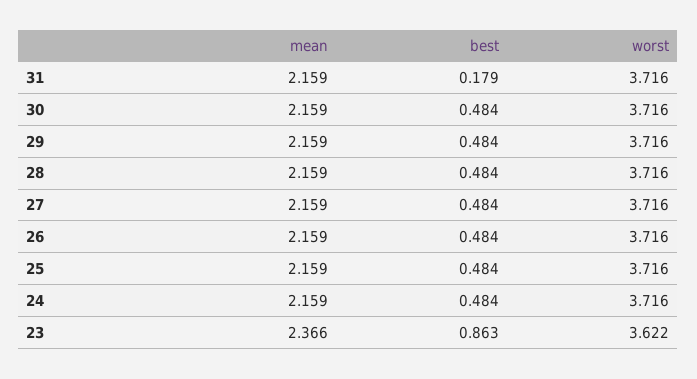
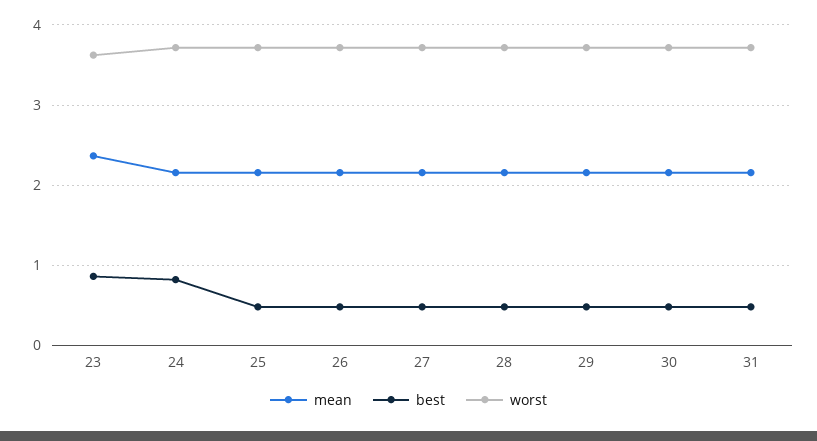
  {
    "mean": {
      "31": 2.159,
      "30": 2.159,
      "29": 2.159,
      "28": 2.159,
      "27": 2.159,
      "26": 2.159,
      "25": 2.159,
      "24": 2.159,
      "23": 2.366
    },
    "best": {
-     "31": 0.179,
+     "31": 0.5,
      "30": 0.484,
      "29": 0.484,
      "28": 0.484,
      "27": 0.484,
      "26": 0.484,
      "25": 0.484,
-     "24": 0.484,
+     "24": 0.8,
      "23": 0.863
    },
    "worst": {
      "31": 3.716,
      "30": 3.716,
      "29": 3.716,
      "28": 3.716,
      "27": 3.716,
      "26": 3.716,
      "25": 3.716,
      "24": 3.716,
      "23": 3.622
    }
  }

